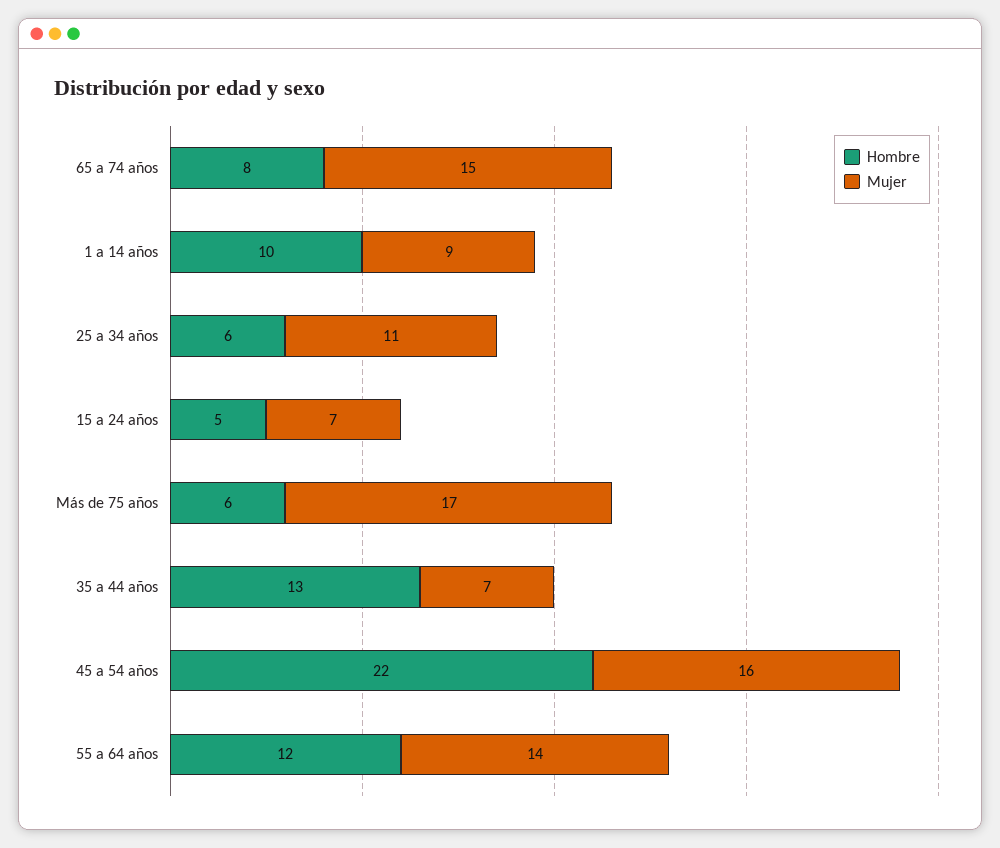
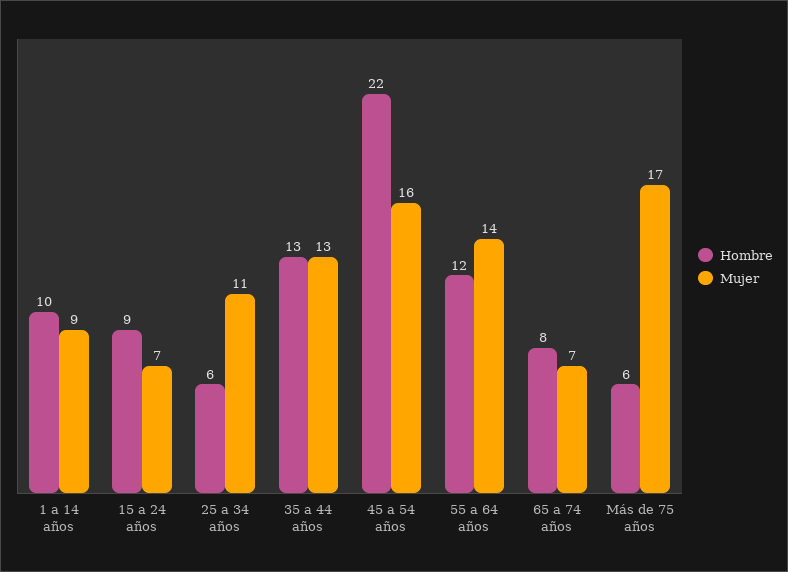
  {
    "Hombre": {
      "65 a 74 años": 8,
      "1 a 14 años": 10,
      "25 a 34 años": 6,
-     "15 a 24 años": 5,
+     "15 a 24 años": 9,
      "Más de 75 años": 6,
      "35 a 44 años": 13,
      "45 a 54 años": 22,
      "55 a 64 años": 12
    },
    "Mujer": {
-     "65 a 74 años": 15,
+     "65 a 74 años": 7,
      "1 a 14 años": 9,
      "25 a 34 años": 11,
      "15 a 24 años": 7,
      "Más de 75 años": 17,
-     "35 a 44 años": 7,
+     "35 a 44 años": 13,
      "45 a 54 años": 16,
      "55 a 64 años": 14
    }
  }

